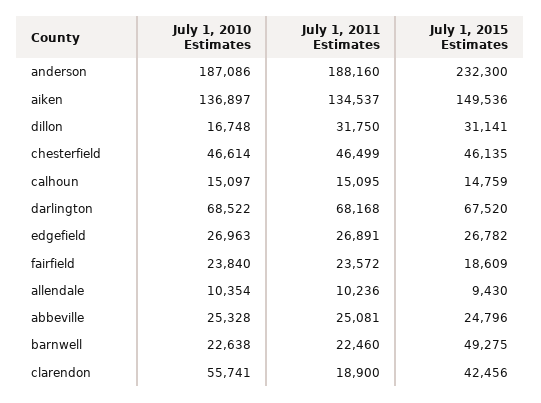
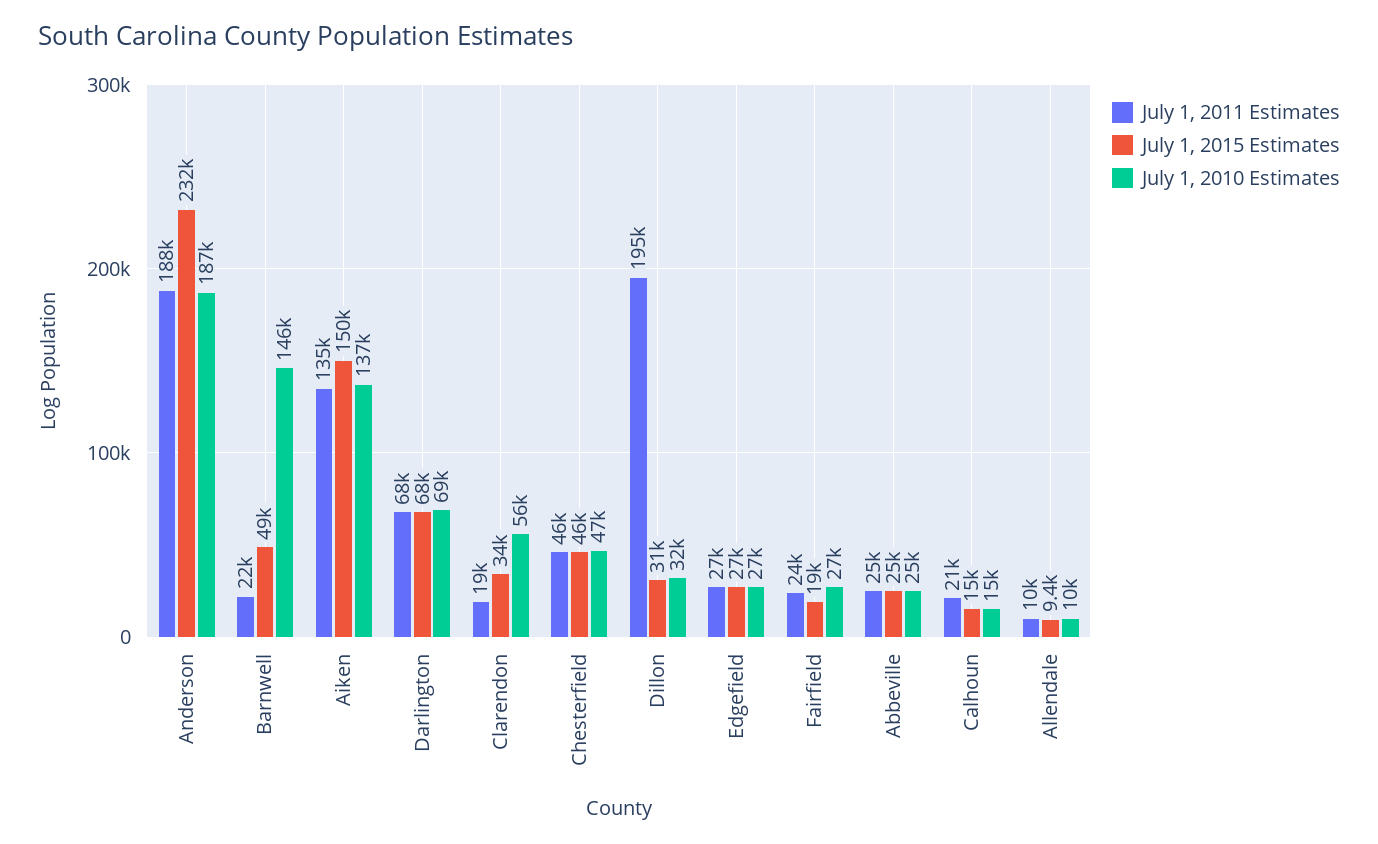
  {
    "July 1, 2010 Estimates": {
      "anderson": 187086,
      "aiken": 136897,
-     "dillon": 16748,
+     "dillon": 32000,
      "chesterfield": 46614,
      "calhoun": 15097,
      "darlington": 68522,
      "edgefield": 26963,
-     "fairfield": 23840,
+     "fairfield": 27000,
      "allendale": 10354,
      "abbeville": 25328,
-     "barnwell": 22638,
+     "barnwell": 146000,
      "clarendon": 55741
    },
    "July 1, 2011 Estimates": {
      "anderson": 188160,
      "aiken": 134537,
-     "dillon": 31750,
+     "dillon": 195000,
      "chesterfield": 46499,
-     "calhoun": 15095,
+     "calhoun": 21000,
      "darlington": 68168,
      "edgefield": 26891,
      "fairfield": 23572,
      "allendale": 10236,
      "abbeville": 25081,
      "barnwell": 22460,
      "clarendon": 18900
    },
    "July 1, 2015 Estimates": {
      "anderson": 232300,
      "aiken": 149536,
      "dillon": 31141,
      "chesterfield": 46135,
      "calhoun": 14759,
      "darlington": 67520,
      "edgefield": 26782,
      "fairfield": 18609,
      "allendale": 9430,
      "abbeville": 24796,
      "barnwell": 49275,
-     "clarendon": 42456
+     "clarendon": 34000
    }
  }

